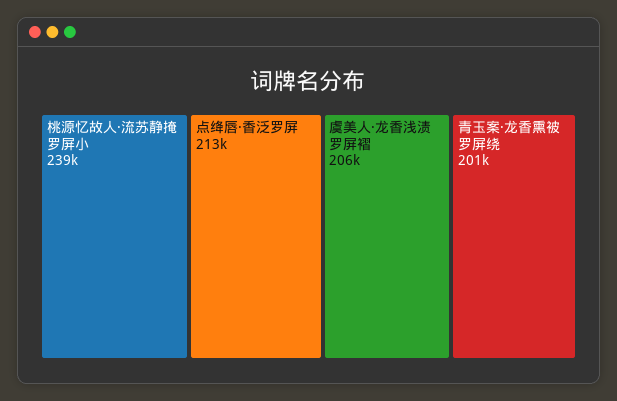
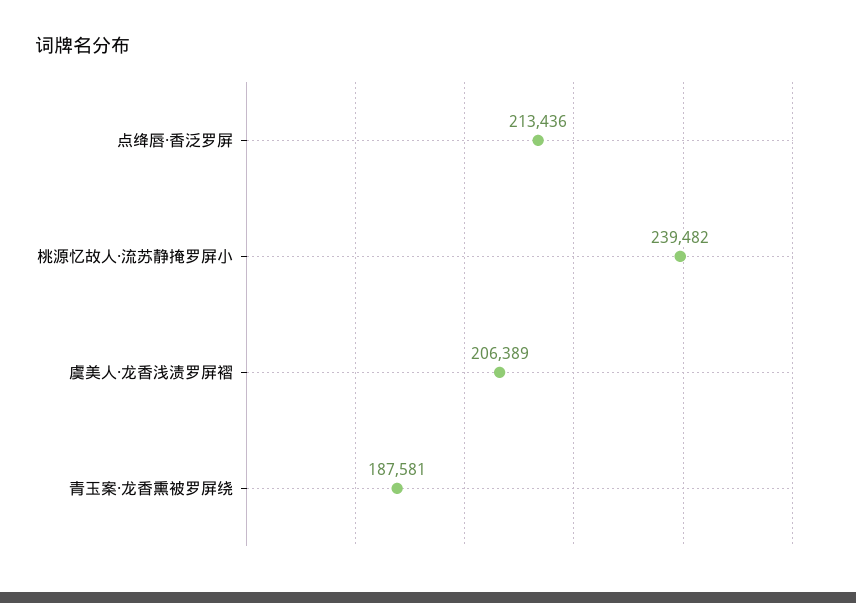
  {
    "桃源忆故人·流苏静掩罗屏小": 239482,
    "点绛唇·香泛罗屏": 213436,
    "虞美人·龙香浅渍罗屏褶": 206389,
-   "青玉案·龙香熏被罗屏绕": 201000
+   "青玉案·龙香熏被罗屏绕": 187581
  }

